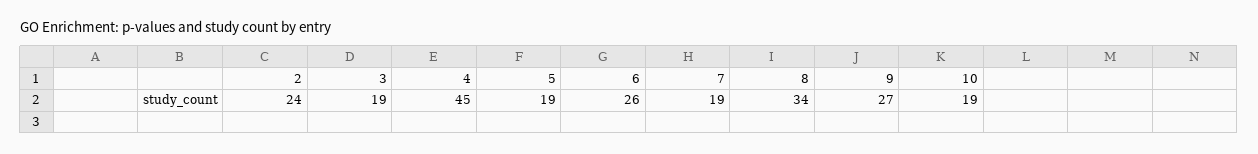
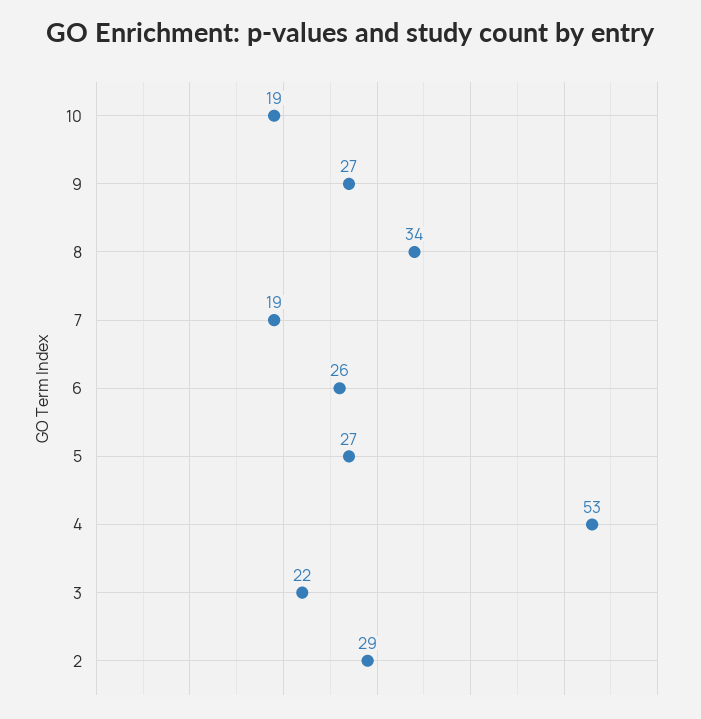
  {
-   "2": 24,
+   "2": 29,
-   "3": 19,
+   "3": 22,
-   "4": 45,
+   "4": 53,
-   "5": 19,
+   "5": 27,
    "6": 26,
    "7": 19,
    "8": 34,
    "9": 27,
    "10": 19
  }

